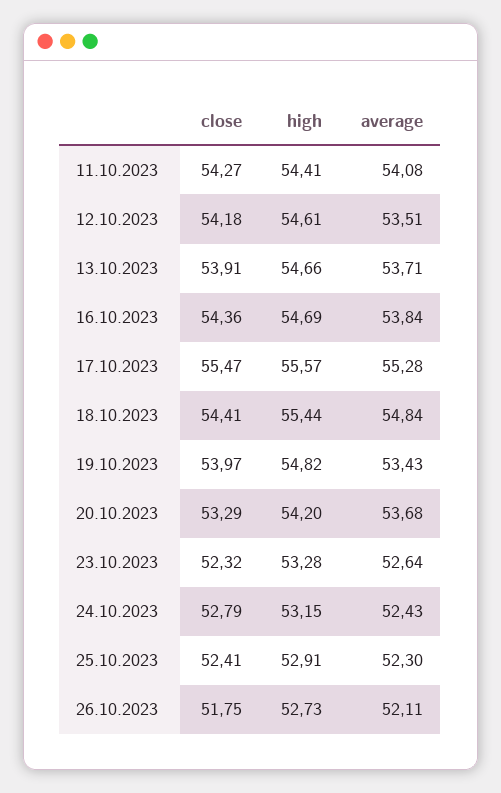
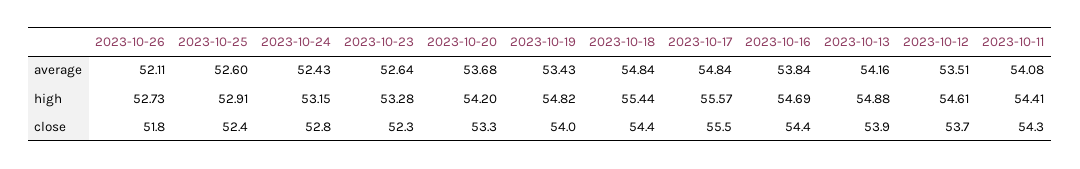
  {
    "close": {
      "11.10.2023": 54.27,
-     "12.10.2023": 54.18,
+     "12.10.2023": 53.7,
      "13.10.2023": 53.91,
      "16.10.2023": 54.36,
      "17.10.2023": 55.47,
      "18.10.2023": 54.41,
      "19.10.2023": 53.97,
      "20.10.2023": 53.29,
      "23.10.2023": 52.32,
      "24.10.2023": 52.79,
      "25.10.2023": 52.41,
      "26.10.2023": 51.75
    },
    "high": {
      "11.10.2023": 54.41,
      "12.10.2023": 54.61,
-     "13.10.2023": 54.66,
+     "13.10.2023": 54.88,
      "16.10.2023": 54.69,
      "17.10.2023": 55.57,
      "18.10.2023": 55.44,
      "19.10.2023": 54.82,
      "20.10.2023": 54.2,
      "23.10.2023": 53.28,
      "24.10.2023": 53.15,
      "25.10.2023": 52.91,
      "26.10.2023": 52.73
    },
    "average": {
      "11.10.2023": 54.08,
      "12.10.2023": 53.51,
-     "13.10.2023": 53.71,
+     "13.10.2023": 54.16,
      "16.10.2023": 53.84,
-     "17.10.2023": 55.28,
+     "17.10.2023": 54.84,
      "18.10.2023": 54.84,
      "19.10.2023": 53.43,
      "20.10.2023": 53.68,
      "23.10.2023": 52.64,
      "24.10.2023": 52.43,
-     "25.10.2023": 52.3,
+     "25.10.2023": 52.6,
      "26.10.2023": 52.11
    }
  }

